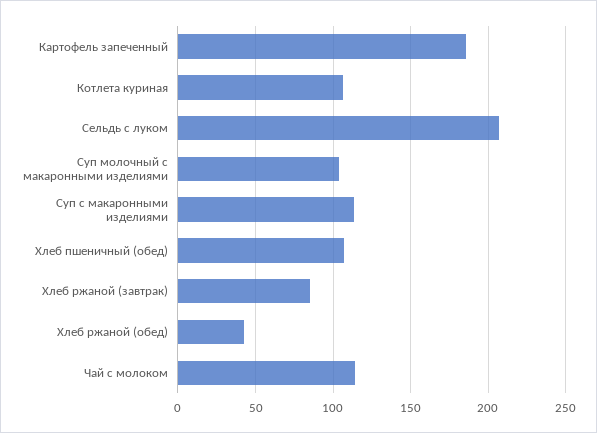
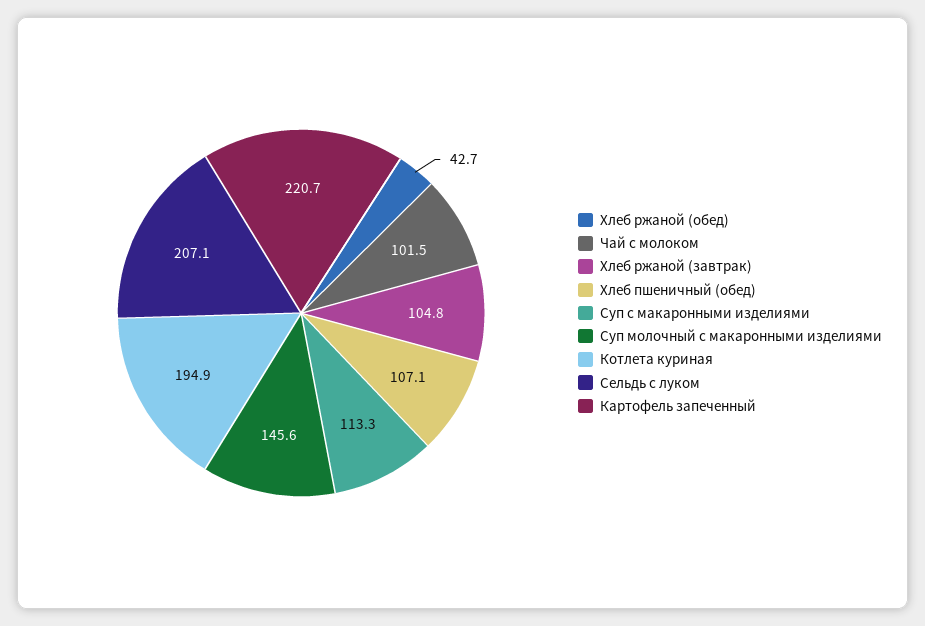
  {
-   "Картофель запеченный": 185,
+   "Картофель запеченный": 220.7,
-   "Котлета куриная": 105,
+   "Котлета куриная": 194.9,
    "Сельдь с луком": 207.1,
-   "Суп молочный с макаронными изделиями": 105,
+   "Суп молочный с макаронными изделиями": 145.6,
    "Суп с макаронными изделиями": 113.3,
    "Хлеб пшеничный (обед)": 107.1,
-   "Хлеб ржаной (завтрак)": 85,
+   "Хлеб ржаной (завтрак)": 104.8,
    "Хлеб ржаной (обед)": 42.7,
-   "Чай с молоком": 115
+   "Чай с молоком": 101.5
  }

